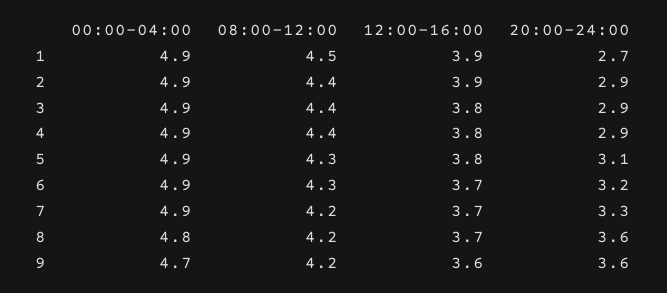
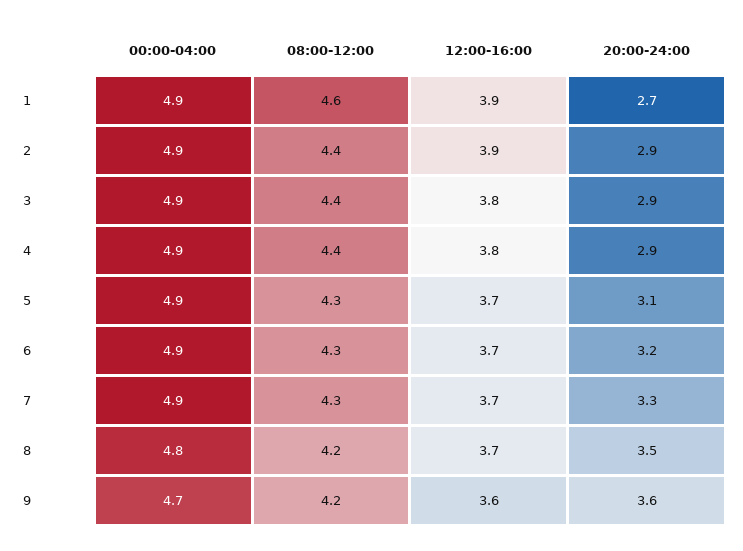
  {
    "00:00-04:00": {
      "1": 4.9,
      "2": 4.9,
      "3": 4.9,
      "4": 4.9,
      "5": 4.9,
      "6": 4.9,
      "7": 4.9,
      "8": 4.8,
      "9": 4.7
    },
    "08:00-12:00": {
-     "1": 4.5,
+     "1": 4.6,
      "2": 4.4,
      "3": 4.4,
      "4": 4.4,
      "5": 4.3,
      "6": 4.3,
-     "7": 4.2,
+     "7": 4.3,
      "8": 4.2,
      "9": 4.2
    },
    "12:00-16:00": {
      "1": 3.9,
      "2": 3.9,
      "3": 3.8,
      "4": 3.8,
-     "5": 3.8,
+     "5": 3.7,
      "6": 3.7,
      "7": 3.7,
      "8": 3.7,
      "9": 3.6
    },
    "20:00-24:00": {
      "1": 2.7,
      "2": 2.9,
      "3": 2.9,
      "4": 2.9,
      "5": 3.1,
      "6": 3.2,
      "7": 3.3,
-     "8": 3.6,
+     "8": 3.5,
      "9": 3.6
    }
  }

